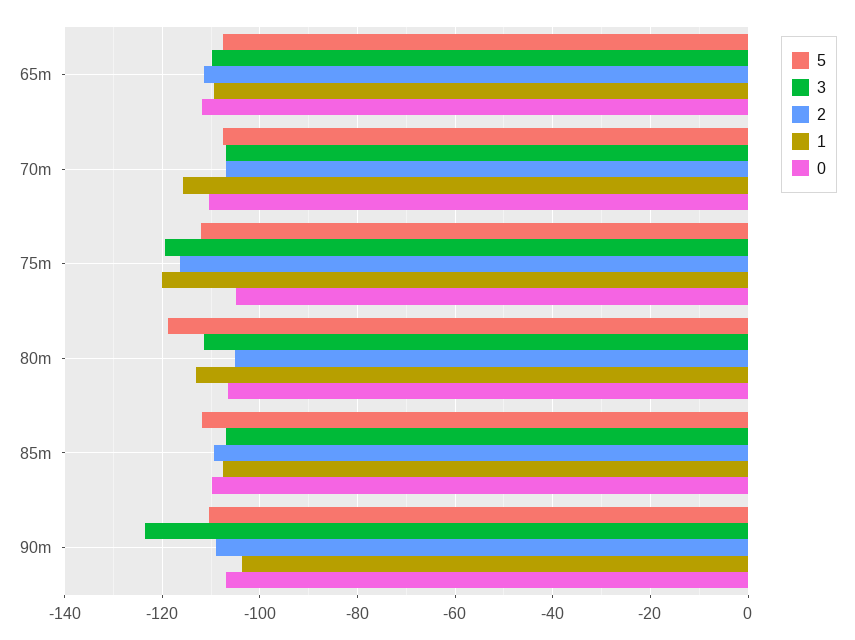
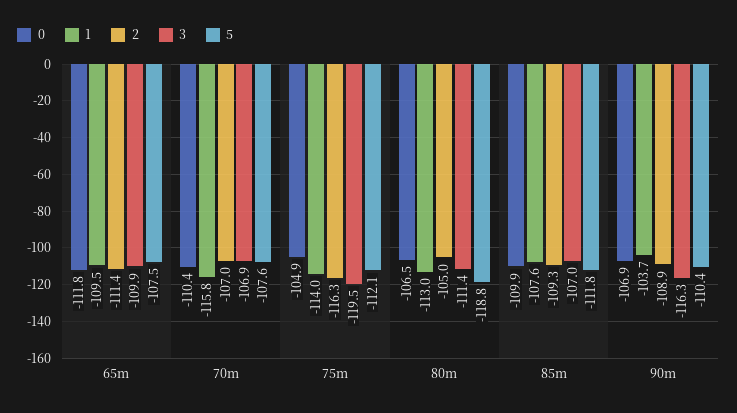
  {
    "5": {
      "65m": -107.5,
      "70m": -107.6,
      "75m": -112.1,
      "80m": -118.8,
      "85m": -111.8,
      "90m": -110.4
    },
    "3": {
      "65m": -109.9,
      "70m": -106.9,
      "75m": -119.5,
      "80m": -111.4,
      "85m": -107,
-     "90m": -124
+     "90m": -116.3
    },
    "2": {
      "65m": -111.4,
      "70m": -107,
      "75m": -116.3,
      "80m": -105,
      "85m": -109.3,
      "90m": -108.9
    },
    "1": {
      "65m": -109.5,
      "70m": -115.8,
-     "75m": -120,
+     "75m": -114,
      "80m": -113,
      "85m": -107.6,
      "90m": -103.7
    },
    "0": {
      "65m": -111.8,
      "70m": -110.4,
      "75m": -104.9,
      "80m": -106.5,
      "85m": -109.9,
      "90m": -106.9
    }
  }

